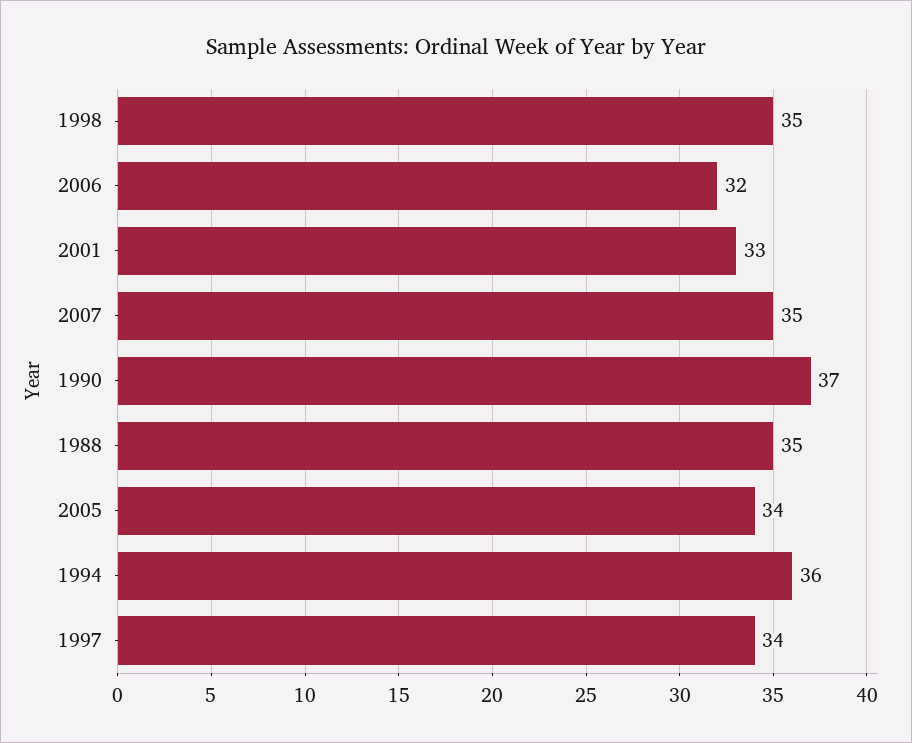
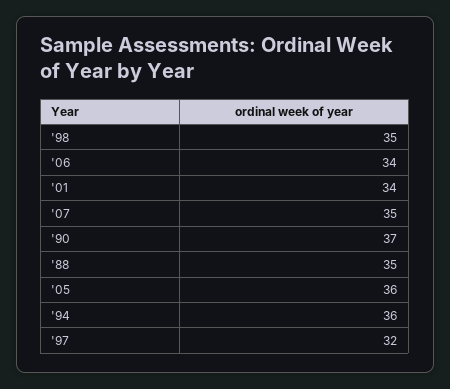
  {
    "1998": 35,
-   "2006": 32,
+   "2006": 34,
-   "2001": 33,
+   "2001": 34,
    "2007": 35,
    "1990": 37,
    "1988": 35,
-   "2005": 34,
+   "2005": 36,
    "1994": 36,
-   "1997": 34
+   "1997": 32
  }

